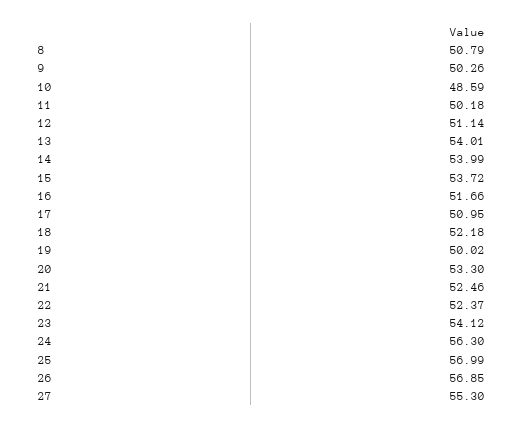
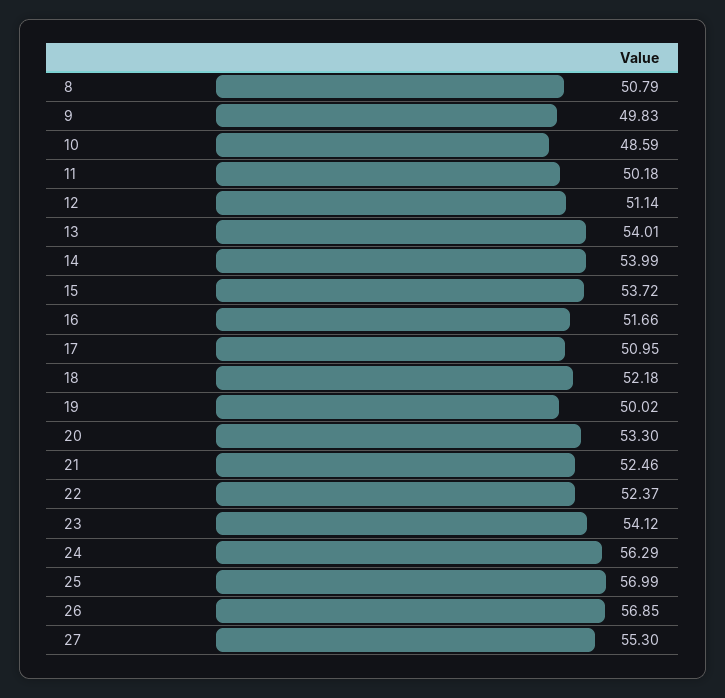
  {
    "8": 50.79,
-   "9": 50.26,
+   "9": 49.83,
    "10": 48.59,
    "11": 50.18,
    "12": 51.14,
    "13": 54.01,
    "14": 53.99,
    "15": 53.72,
    "16": 51.66,
    "17": 50.95,
    "18": 52.18,
    "19": 50.02,
    "20": 53.3,
    "21": 52.46,
    "22": 52.37,
    "23": 54.12,
-   "24": 56.3,
+   "24": 56.29,
    "25": 56.99,
    "26": 56.85,
    "27": 55.3
  }

